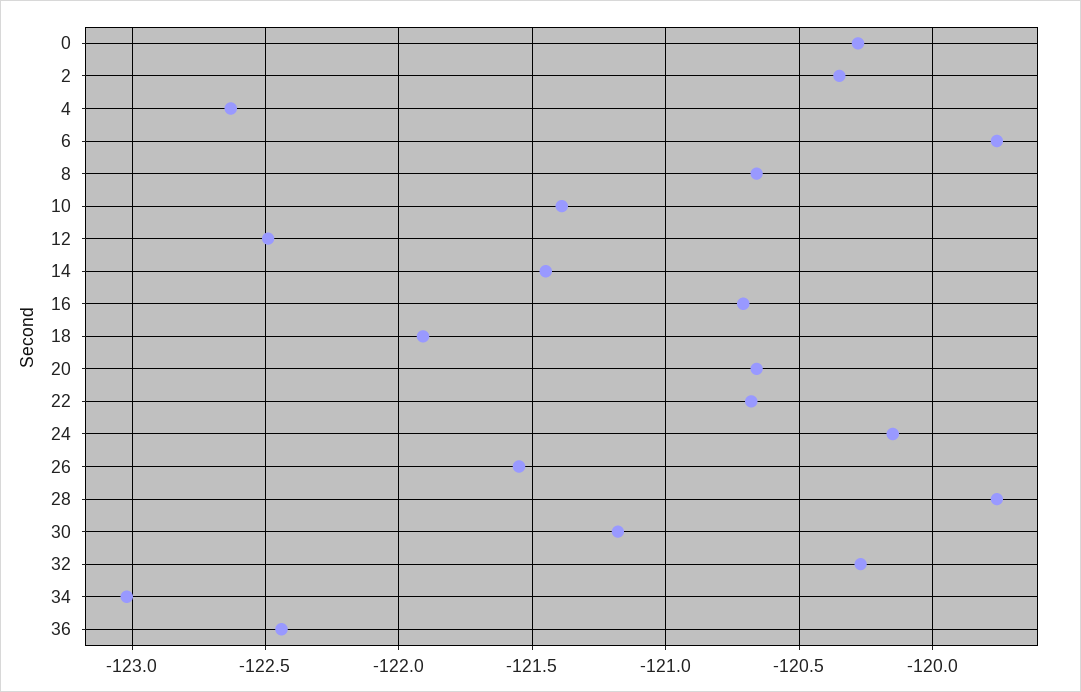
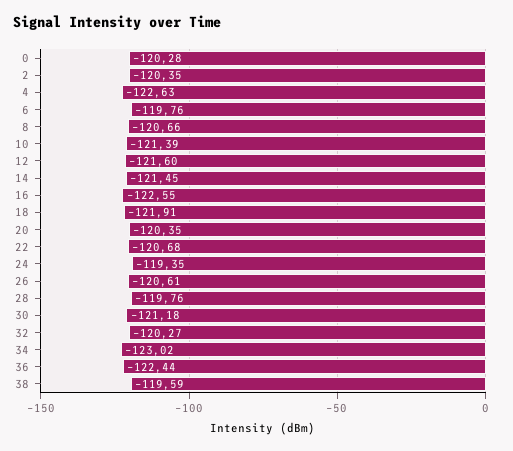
  {
    "0": -120.28,
    "2": -120.35,
    "4": -122.63,
    "6": -119.76,
    "8": -120.66,
    "10": -121.39,
-   "12": -122.5,
+   "12": -121.6,
    "14": -121.45,
-   "16": -120.7,
+   "16": -122.55,
    "18": -121.91,
-   "20": -120.65,
+   "20": -120.35,
    "22": -120.68,
-   "24": -120.15,
+   "24": -119.35,
-   "26": -121.55,
+   "26": -120.61,
    "28": -119.76,
    "30": -121.18,
    "32": -120.27,
    "34": -123.02,
-   "36": -122.44
+   "36": -122.44,
+   "38": -119.59
  }

